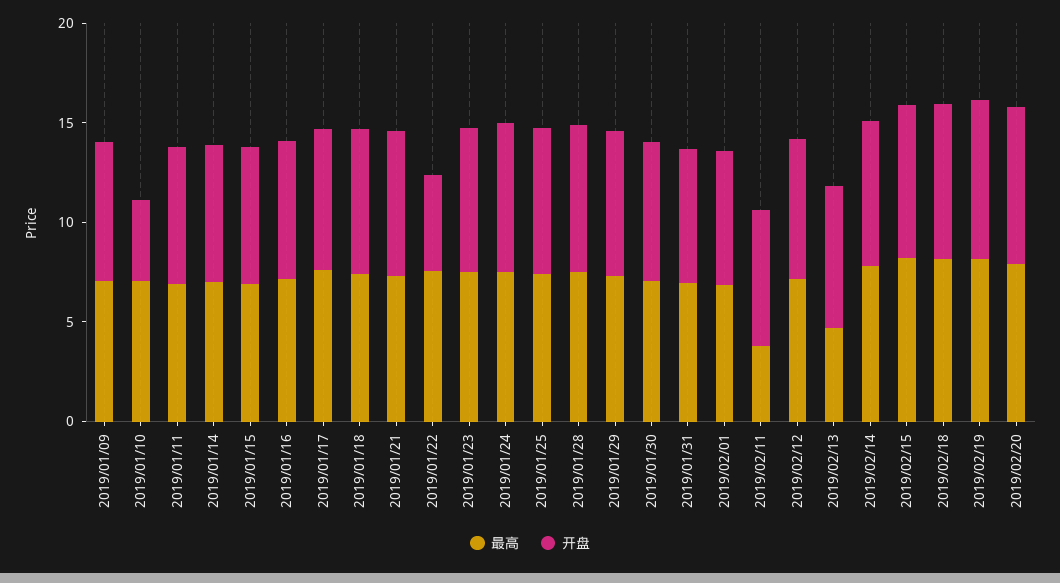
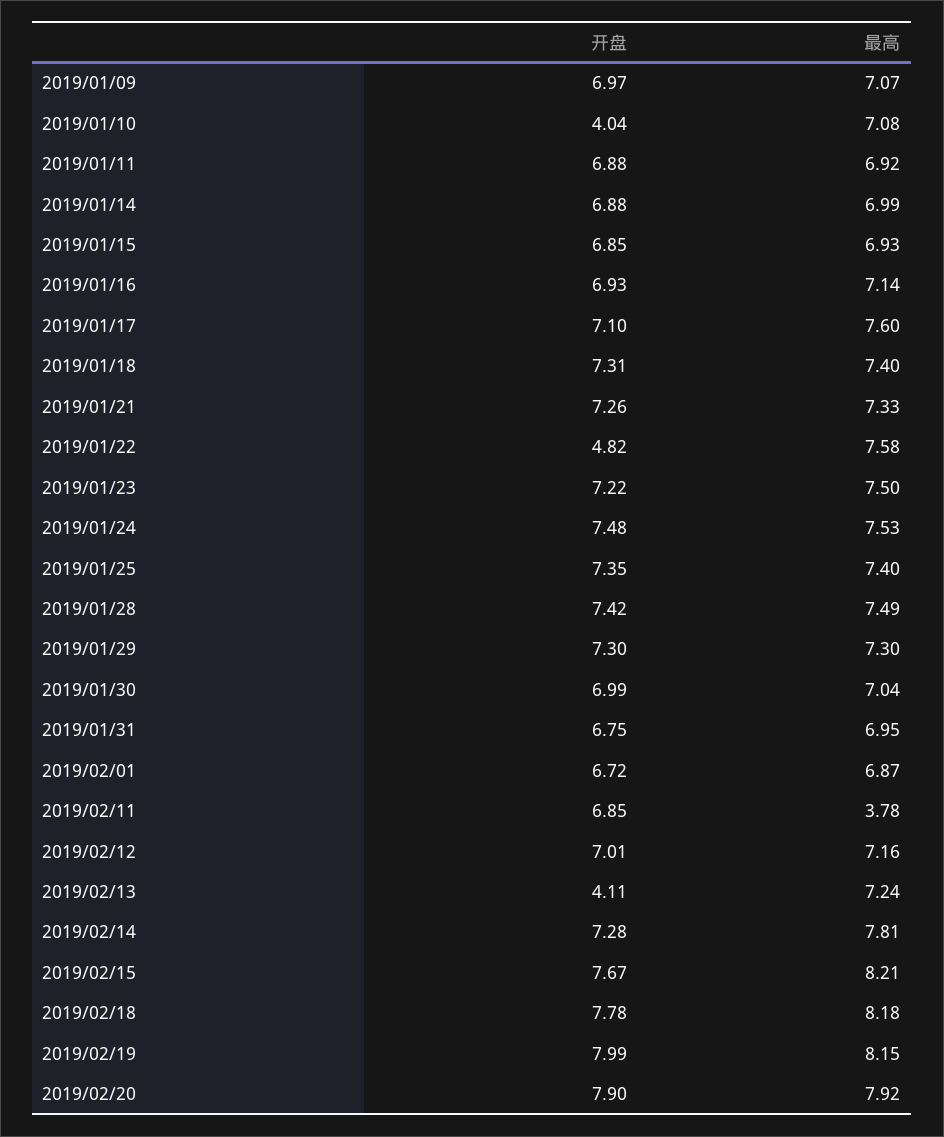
  {
    "最高": {
      "2019/01/09": 7.07,
      "2019/01/10": 7.08,
      "2019/01/11": 6.92,
      "2019/01/14": 6.99,
      "2019/01/15": 6.93,
      "2019/01/16": 7.14,
      "2019/01/17": 7.6,
      "2019/01/18": 7.4,
      "2019/01/21": 7.33,
      "2019/01/22": 7.58,
      "2019/01/23": 7.5,
      "2019/01/24": 7.53,
      "2019/01/25": 7.4,
      "2019/01/28": 7.49,
      "2019/01/29": 7.3,
      "2019/01/30": 7.04,
      "2019/01/31": 6.95,
      "2019/02/01": 6.87,
      "2019/02/11": 3.78,
      "2019/02/12": 7.16,
-     "2019/02/13": 5,
+     "2019/02/13": 7.24,
      "2019/02/14": 7.81,
      "2019/02/15": 8.21,
      "2019/02/18": 8.18,
      "2019/02/19": 8.15,
      "2019/02/20": 7.92
    },
    "开盘": {
      "2019/01/09": 6.97,
      "2019/01/10": 4.04,
      "2019/01/11": 6.88,
      "2019/01/14": 6.88,
      "2019/01/15": 6.85,
      "2019/01/16": 6.93,
      "2019/01/17": 7.1,
      "2019/01/18": 7.31,
      "2019/01/21": 7.26,
      "2019/01/22": 4.82,
      "2019/01/23": 7.22,
      "2019/01/24": 7.48,
      "2019/01/25": 7.35,
      "2019/01/28": 7.42,
      "2019/01/29": 7.3,
      "2019/01/30": 6.99,
      "2019/01/31": 6.75,
      "2019/02/01": 6.72,
      "2019/02/11": 6.85,
      "2019/02/12": 7.01,
-     "2019/02/13": 7,
+     "2019/02/13": 4.11,
      "2019/02/14": 7.28,
      "2019/02/15": 7.67,
      "2019/02/18": 7.78,
      "2019/02/19": 7.99,
      "2019/02/20": 7.9
    }
  }

